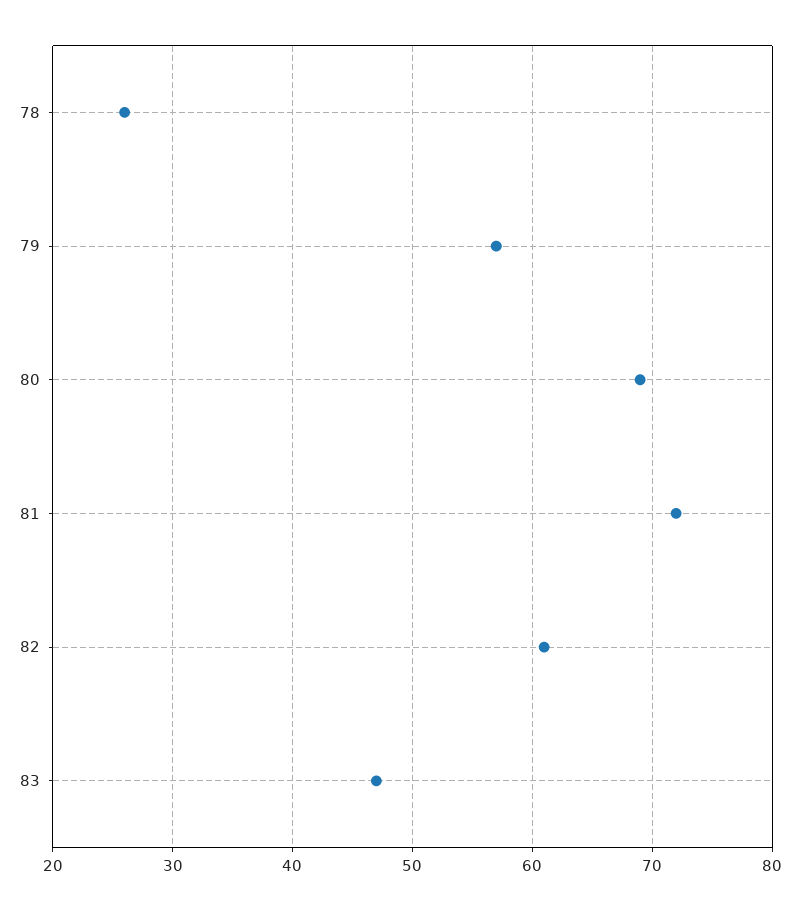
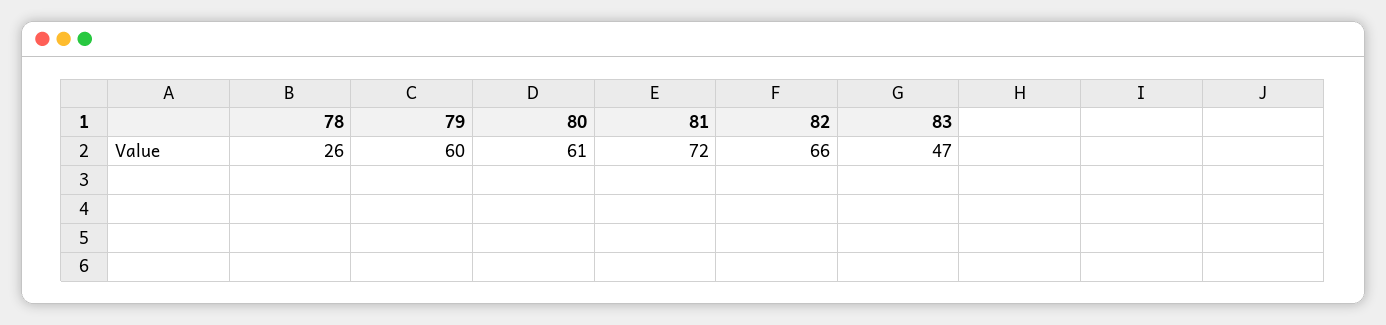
  {
    "78": 26,
-   "79": 57,
+   "79": 60,
-   "80": 69,
+   "80": 61,
    "81": 72,
-   "82": 61,
+   "82": 66,
    "83": 47
  }

